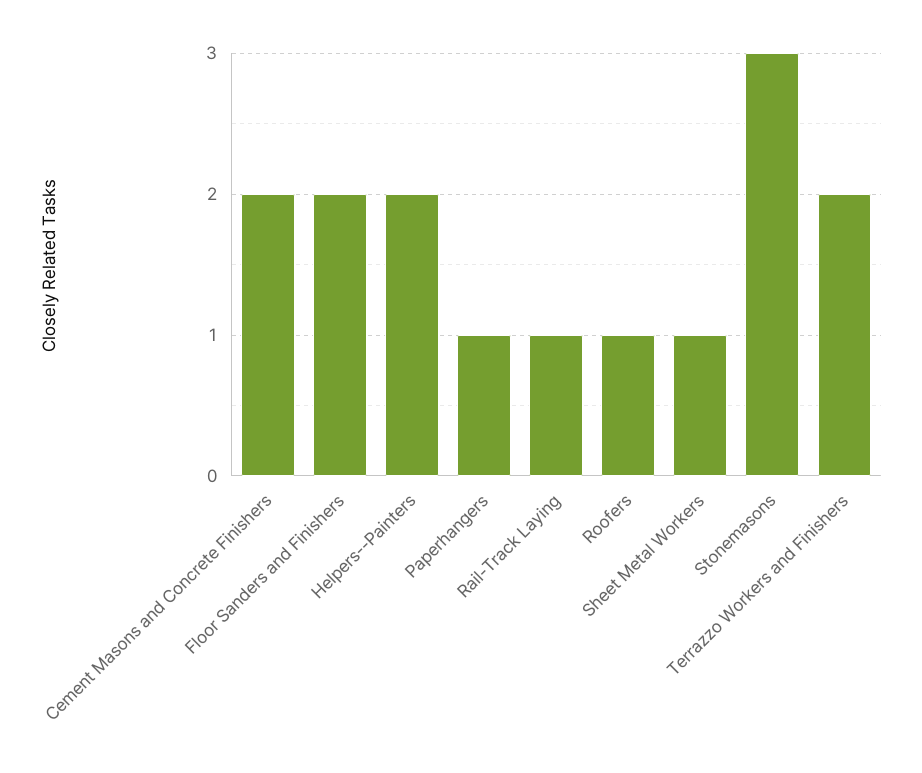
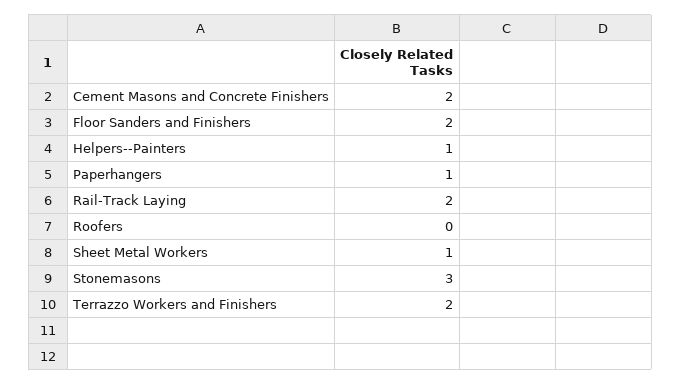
  {
    "Cement Masons and Concrete Finishers": 2,
    "Floor Sanders and Finishers": 2,
-   "Helpers--Painters": 2,
+   "Helpers--Painters": 1,
    "Paperhangers": 1,
-   "Rail-Track Laying": 1,
+   "Rail-Track Laying": 2,
-   "Roofers": 1,
+   "Roofers": 0,
    "Sheet Metal Workers": 1,
    "Stonemasons": 3,
    "Terrazzo Workers and Finishers": 2
  }

